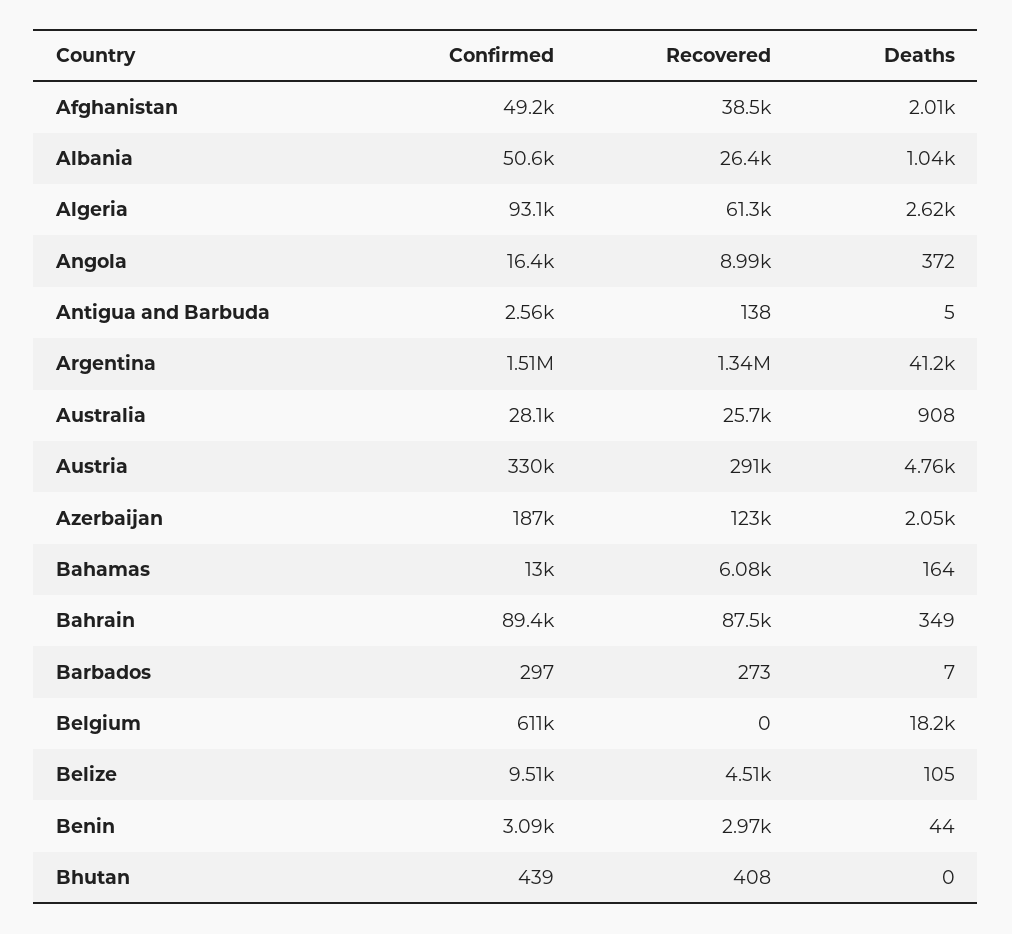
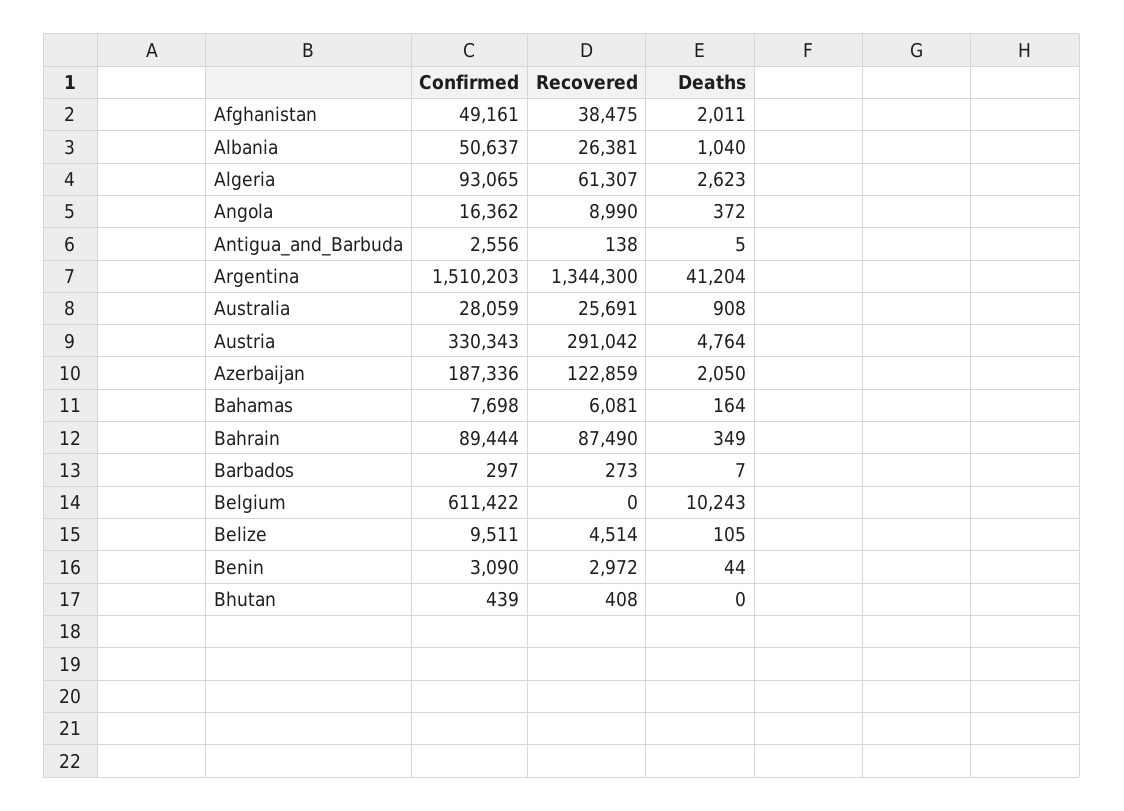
  {
    "Confirmed": {
      "Afghanistan": 49161,
      "Albania": 50637,
      "Algeria": 93065,
      "Angola": 16362,
      "Antigua and Barbuda": 2556,
      "Argentina": 1510203,
      "Australia": 28059,
      "Austria": 330343,
      "Azerbaijan": 187336,
-     "Bahamas": 13000,
+     "Bahamas": 7698,
      "Bahrain": 89444,
      "Barbados": 297,
      "Belgium": 611422,
      "Belize": 9511,
      "Benin": 3090,
      "Bhutan": 439
    },
    "Recovered": {
      "Afghanistan": 38475,
      "Albania": 26381,
      "Algeria": 61307,
      "Angola": 8990,
      "Antigua and Barbuda": 138,
      "Argentina": 1344300,
      "Australia": 25691,
      "Austria": 291042,
      "Azerbaijan": 122859,
      "Bahamas": 6081,
      "Bahrain": 87490,
      "Barbados": 273,
      "Belgium": 0,
      "Belize": 4514,
      "Benin": 2972,
      "Bhutan": 408
    },
    "Deaths": {
      "Afghanistan": 2011,
      "Albania": 1040,
      "Algeria": 2623,
      "Angola": 372,
      "Antigua and Barbuda": 5,
      "Argentina": 41204,
      "Australia": 908,
      "Austria": 4764,
      "Azerbaijan": 2050,
      "Bahamas": 164,
      "Bahrain": 349,
      "Barbados": 7,
-     "Belgium": 18200,
+     "Belgium": 10243,
      "Belize": 105,
      "Benin": 44,
      "Bhutan": 0
    }
  }

